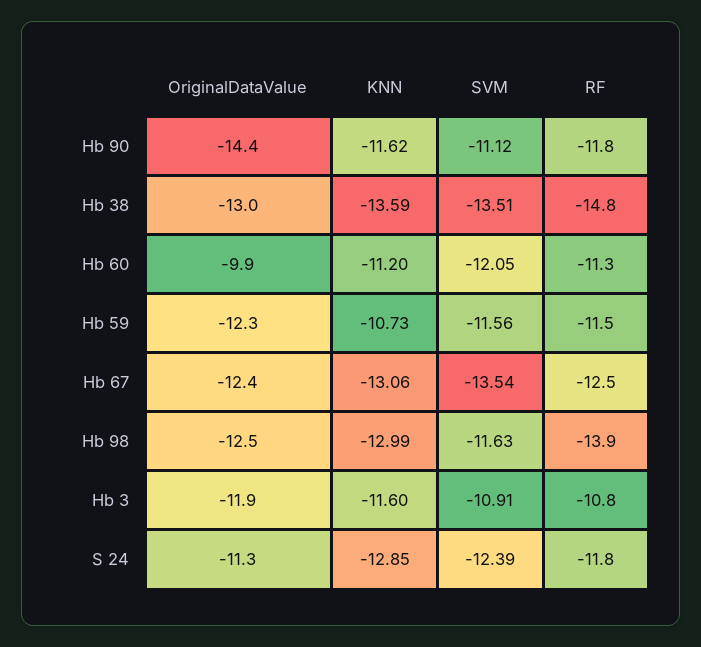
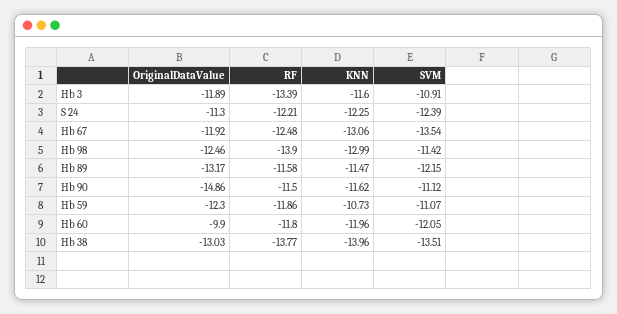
  {
    "OriginalDataValue": {
-     "Hb 90": -14.4,
+     "Hb 90": -14.86,
      "Hb 38": -13.03,
      "Hb 60": -9.9,
      "Hb 59": -12.3,
-     "Hb 67": -12.4,
+     "Hb 67": -11.92,
      "Hb 98": -12.46,
      "Hb 3": -11.89,
-     "S 24": -11.3
+     "S 24": -11.3,
+     "Hb 89": -13.17
    },
    "KNN": {
      "Hb 90": -11.62,
-     "Hb 38": -13.59,
+     "Hb 38": -13.96,
-     "Hb 60": -11.2,
+     "Hb 60": -11.96,
      "Hb 59": -10.73,
      "Hb 67": -13.06,
      "Hb 98": -12.99,
      "Hb 3": -11.6,
-     "S 24": -12.85
+     "S 24": -12.25,
+     "Hb 89": -11.47
    },
    "SVM": {
      "Hb 90": -11.12,
      "Hb 38": -13.51,
      "Hb 60": -12.05,
-     "Hb 59": -11.56,
+     "Hb 59": -11.07,
      "Hb 67": -13.54,
-     "Hb 98": -11.63,
+     "Hb 98": -11.42,
      "Hb 3": -10.91,
-     "S 24": -12.39
+     "S 24": -12.39,
+     "Hb 89": -12.15
    },
    "RF": {
-     "Hb 90": -11.8,
+     "Hb 90": -11.5,
-     "Hb 38": -14.8,
+     "Hb 38": -13.77,
-     "Hb 60": -11.3,
+     "Hb 60": -11.8,
-     "Hb 59": -11.5,
+     "Hb 59": -11.86,
      "Hb 67": -12.48,
      "Hb 98": -13.9,
-     "Hb 3": -10.8,
+     "Hb 3": -13.39,
-     "S 24": -11.8
+     "S 24": -12.21,
+     "Hb 89": -11.58
    }
  }

